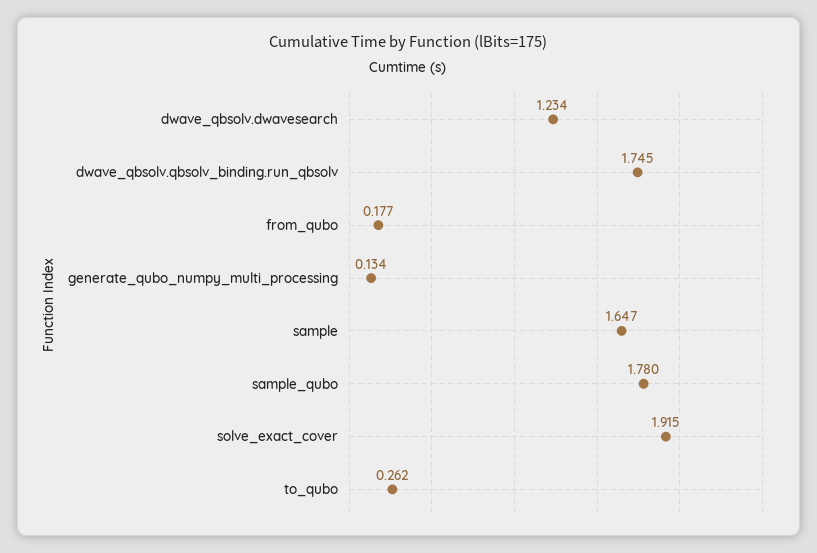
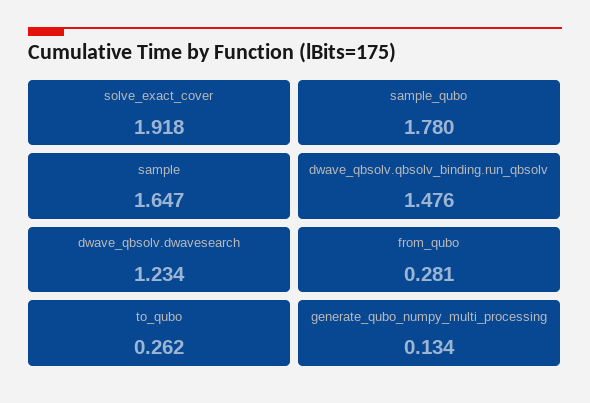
  {
    "dwave_qbsolv.dwavesearch": 1.234,
-   "dwave_qbsolv.qbsolv_binding.run_qbsolv": 1.745,
+   "dwave_qbsolv.qbsolv_binding.run_qbsolv": 1.476,
-   "from_qubo": 0.177,
+   "from_qubo": 0.281,
    "generate_qubo_numpy_multi_processing": 0.134,
    "sample": 1.647,
    "sample_qubo": 1.78,
-   "solve_exact_cover": 1.915,
+   "solve_exact_cover": 1.918,
    "to_qubo": 0.262
  }

